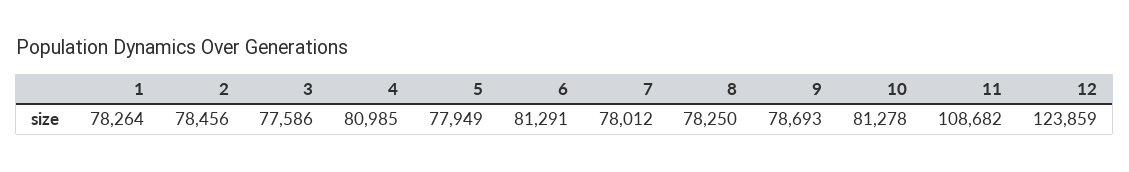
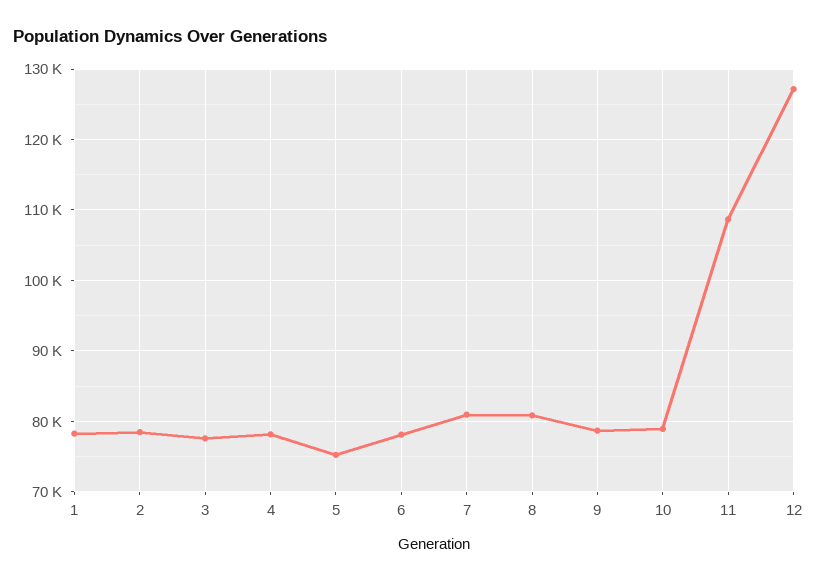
  {
    "1": 78264,
    "2": 78456,
    "3": 77586,
-   "4": 80985,
+   "4": 78000,
-   "5": 77949,
+   "5": 75000,
-   "6": 81291,
+   "6": 78000,
-   "7": 78012,
+   "7": 81000,
-   "8": 78250,
+   "8": 81000,
    "9": 78693,
-   "10": 81278,
+   "10": 79000,
    "11": 108682,
-   "12": 123859
+   "12": 127000
  }

